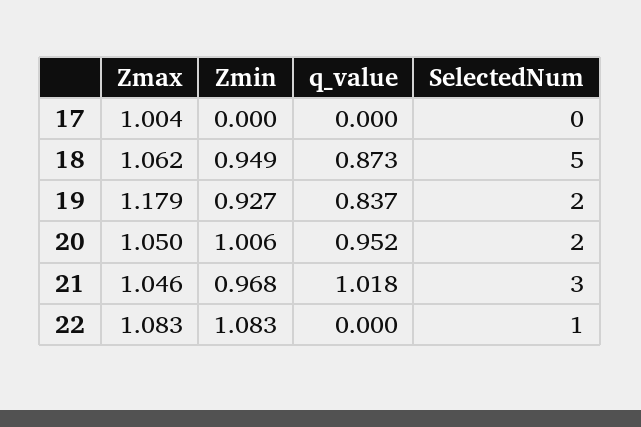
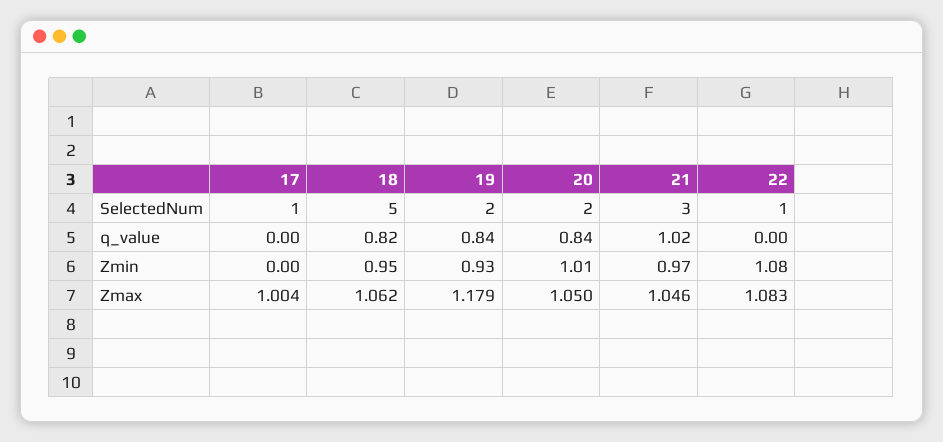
  {
    "Zmax": {
      "17": 1.004,
      "18": 1.062,
      "19": 1.179,
      "20": 1.05,
      "21": 1.046,
      "22": 1.083
    },
    "Zmin": {
      "17": 0,
      "18": 0.949,
      "19": 0.927,
      "20": 1.006,
      "21": 0.968,
      "22": 1.083
    },
    "q_value": {
      "17": 0,
-     "18": 0.873,
+     "18": 0.82,
      "19": 0.837,
-     "20": 0.952,
+     "20": 0.84,
      "21": 1.018,
      "22": 0
    },
    "SelectedNum": {
-     "17": 0,
+     "17": 1,
      "18": 5,
      "19": 2,
      "20": 2,
      "21": 3,
      "22": 1
    }
  }

